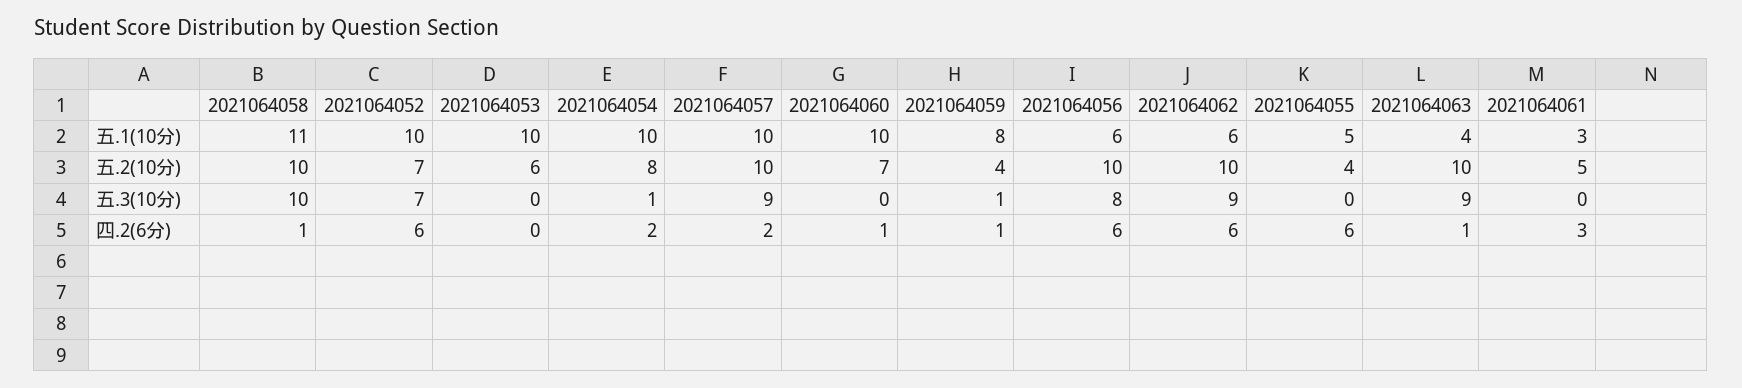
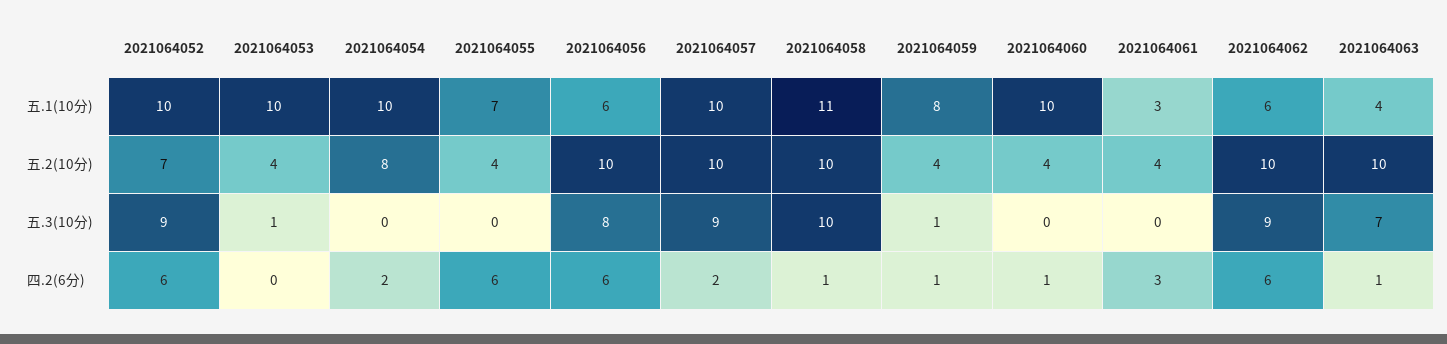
  {
    "2021064058": {
      "五.1(10分)": 11,
      "五.2(10分)": 10,
      "五.3(10分)": 10,
      "四.2(6分)": 1
    },
    "2021064052": {
      "五.1(10分)": 10,
      "五.2(10分)": 7,
-     "五.3(10分)": 7,
+     "五.3(10分)": 9,
      "四.2(6分)": 6
    },
    "2021064053": {
      "五.1(10分)": 10,
-     "五.2(10分)": 6,
+     "五.2(10分)": 4,
-     "五.3(10分)": 0,
+     "五.3(10分)": 1,
      "四.2(6分)": 0
    },
    "2021064054": {
      "五.1(10分)": 10,
      "五.2(10分)": 8,
-     "五.3(10分)": 1,
+     "五.3(10分)": 0,
      "四.2(6分)": 2
    },
    "2021064057": {
      "五.1(10分)": 10,
      "五.2(10分)": 10,
      "五.3(10分)": 9,
      "四.2(6分)": 2
    },
    "2021064060": {
      "五.1(10分)": 10,
-     "五.2(10分)": 7,
+     "五.2(10分)": 4,
      "五.3(10分)": 0,
      "四.2(6分)": 1
    },
    "2021064059": {
      "五.1(10分)": 8,
      "五.2(10分)": 4,
      "五.3(10分)": 1,
      "四.2(6分)": 1
    },
    "2021064056": {
      "五.1(10分)": 6,
      "五.2(10分)": 10,
      "五.3(10分)": 8,
      "四.2(6分)": 6
    },
    "2021064062": {
      "五.1(10分)": 6,
      "五.2(10分)": 10,
      "五.3(10分)": 9,
      "四.2(6分)": 6
    },
    "2021064055": {
-     "五.1(10分)": 5,
+     "五.1(10分)": 7,
      "五.2(10分)": 4,
      "五.3(10分)": 0,
      "四.2(6分)": 6
    },
    "2021064063": {
      "五.1(10分)": 4,
      "五.2(10分)": 10,
-     "五.3(10分)": 9,
+     "五.3(10分)": 7,
      "四.2(6分)": 1
    },
    "2021064061": {
      "五.1(10分)": 3,
-     "五.2(10分)": 5,
+     "五.2(10分)": 4,
      "五.3(10分)": 0,
      "四.2(6分)": 3
    }
  }

